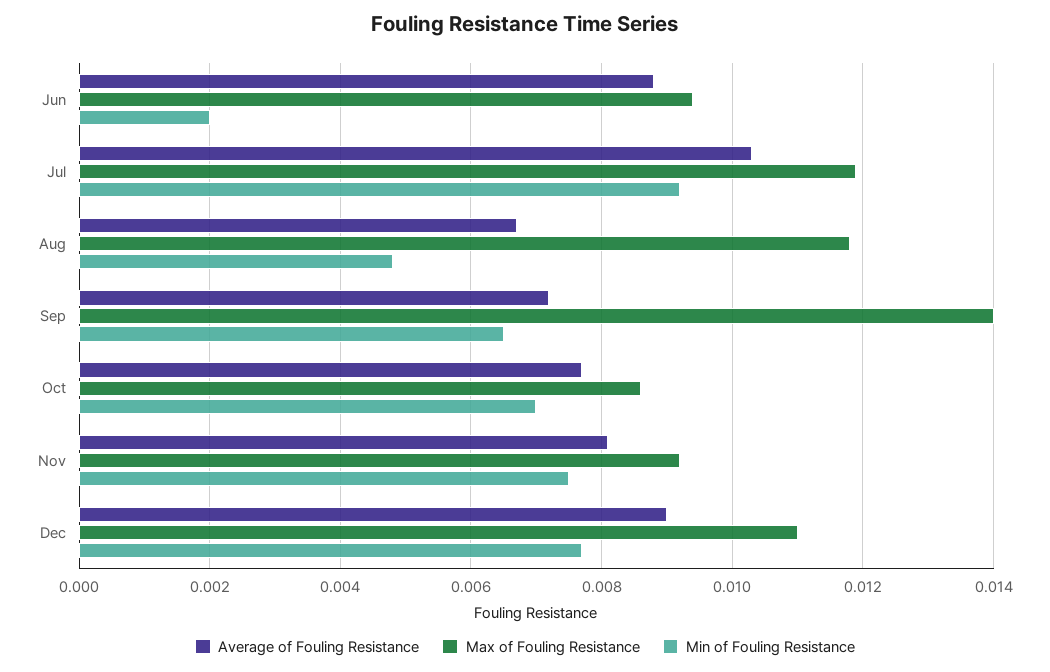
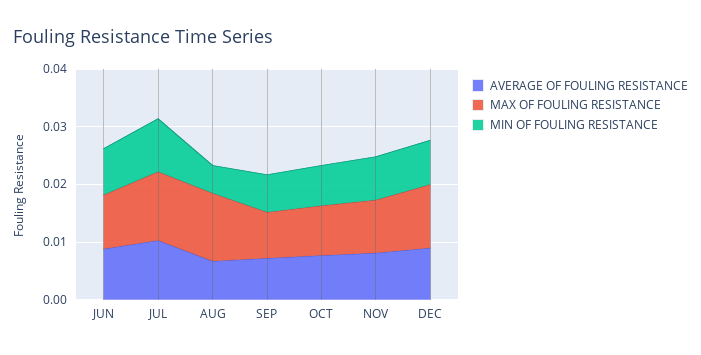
  {
    "Average of Fouling Resistance": {
      "Jun": 0.009,
      "Jul": 0.0105,
      "Aug": 0.0065,
      "Sep": 0.007,
      "Oct": 0.0075,
      "Nov": 0.008,
      "Dec": 0.009
    },
    "Max of Fouling Resistance": {
      "Jun": 0.0095,
      "Jul": 0.012,
      "Aug": 0.012,
-     "Sep": 0.014,
+     "Sep": 0.008,
      "Oct": 0.0085,
      "Nov": 0.009,
      "Dec": 0.011
    },
    "Min of Fouling Resistance": {
-     "Jun": 0.002,
+     "Jun": 0.008,
      "Jul": 0.009,
      "Aug": 0.005,
      "Sep": 0.0065,
      "Oct": 0.007,
      "Nov": 0.0075,
      "Dec": 0.0075
    }
  }

